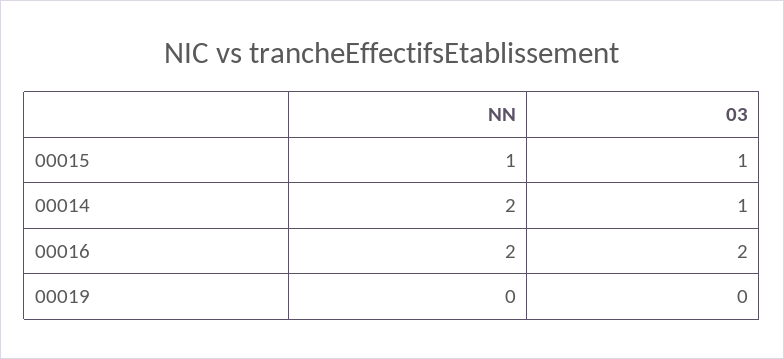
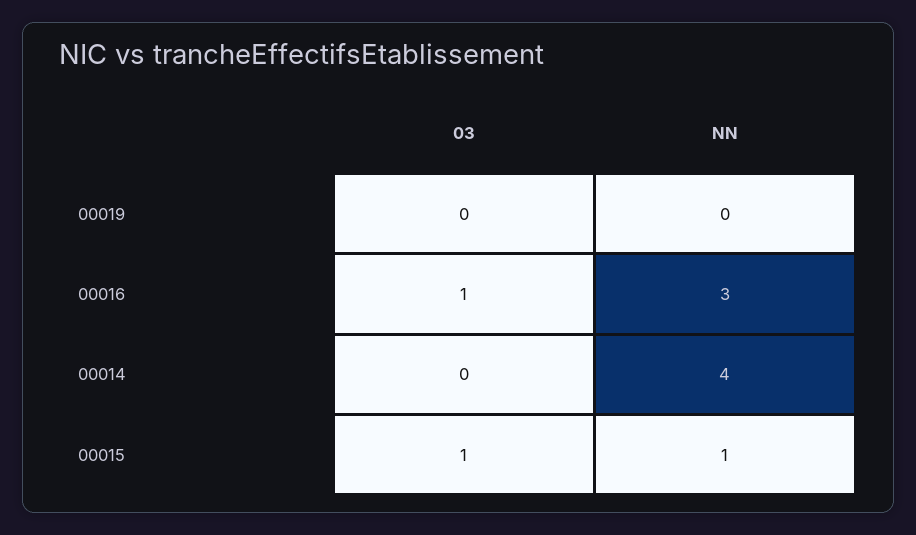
  {
    "NN": {
      "00015": 1,
-     "00014": 2,
+     "00014": 4,
-     "00016": 2,
+     "00016": 3,
      "00019": 0
    },
    "03": {
      "00015": 1,
-     "00014": 1,
+     "00014": 0,
-     "00016": 2,
+     "00016": 1,
      "00019": 0
    }
  }

